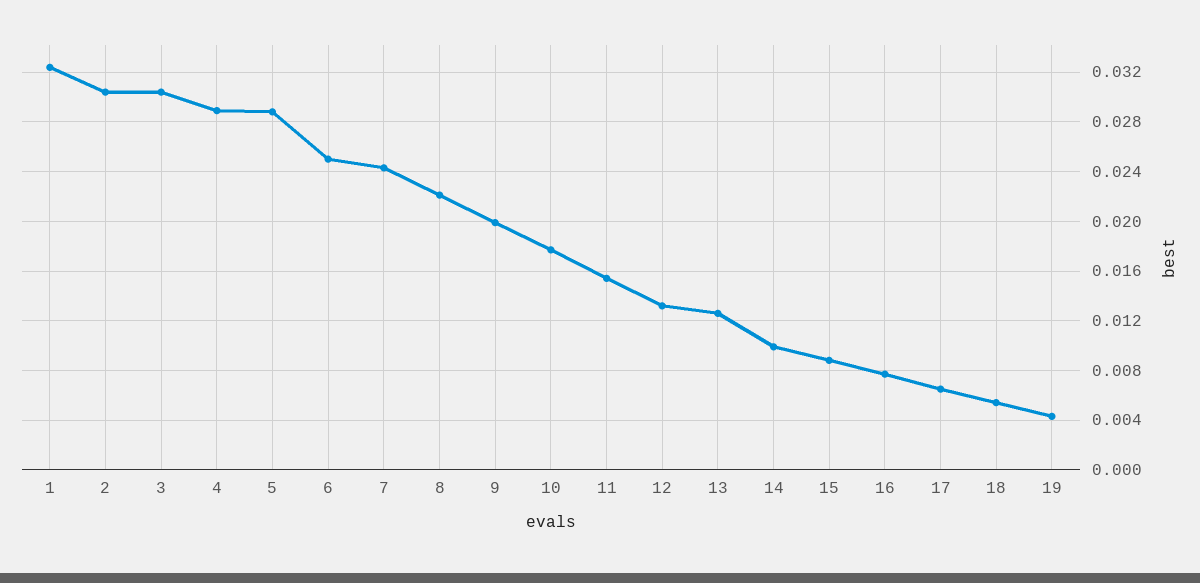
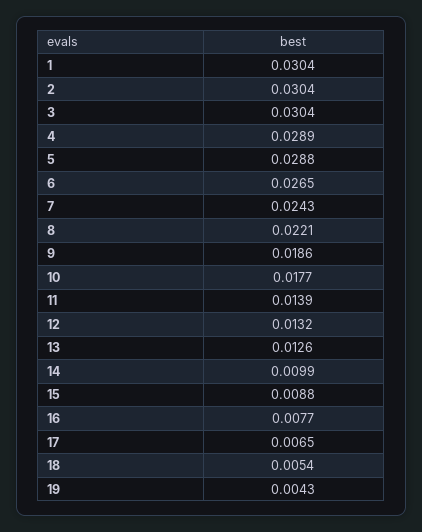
  {
-   "1": 0.0325,
+   "1": 0.0304,
    "2": 0.0304,
    "3": 0.0304,
    "4": 0.0289,
    "5": 0.0288,
-   "6": 0.025,
+   "6": 0.0265,
    "7": 0.0243,
    "8": 0.0221,
-   "9": 0.02,
+   "9": 0.0186,
    "10": 0.0177,
-   "11": 0.0155,
+   "11": 0.0139,
    "12": 0.0132,
    "13": 0.0126,
    "14": 0.0099,
    "15": 0.0088,
    "16": 0.0077,
    "17": 0.0065,
    "18": 0.0054,
    "19": 0.0043
  }

